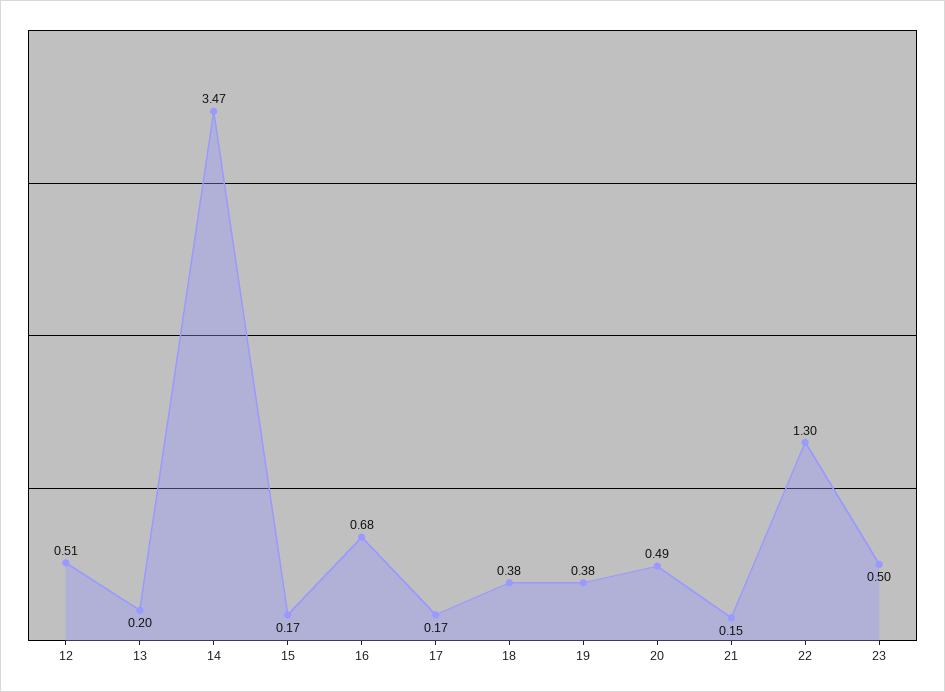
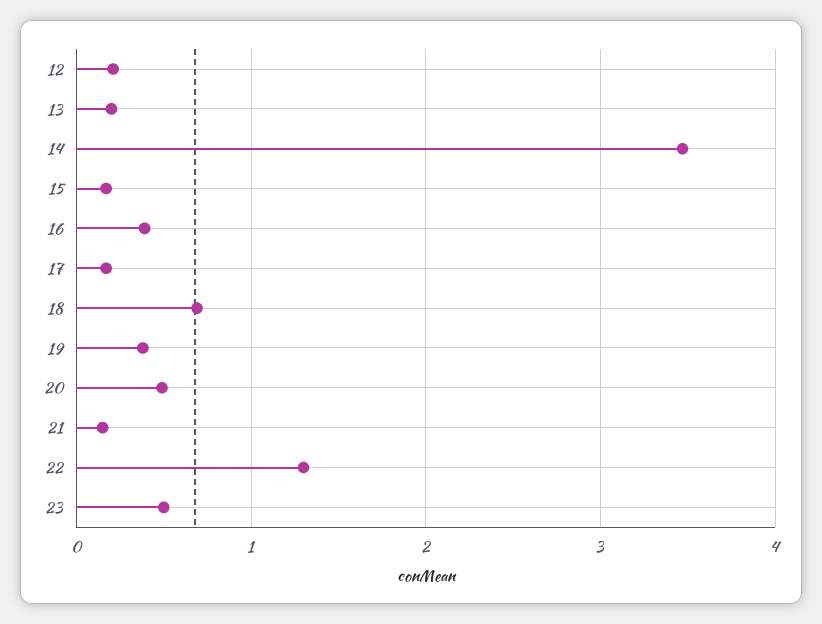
  {
-   "12": 0.51,
+   "12": 0.2,
    "13": 0.2,
    "14": 3.47,
    "15": 0.17,
-   "16": 0.68,
+   "16": 0.4,
    "17": 0.17,
-   "18": 0.38,
+   "18": 0.7,
    "19": 0.38,
    "20": 0.49,
    "21": 0.15,
    "22": 1.3,
    "23": 0.5
  }

